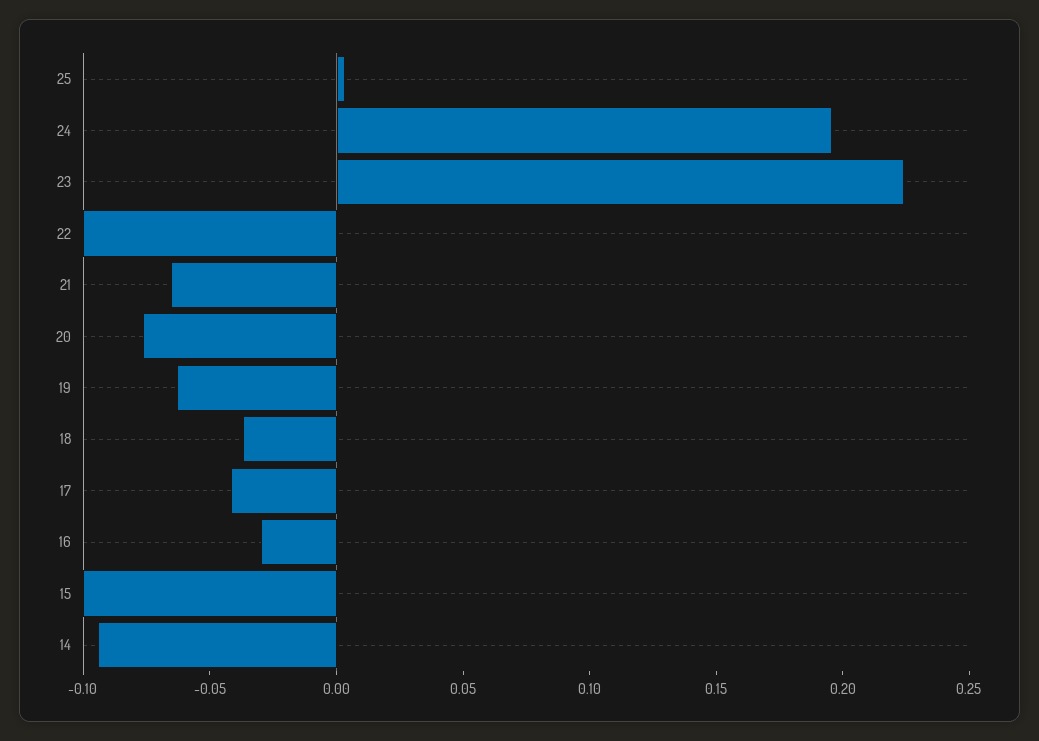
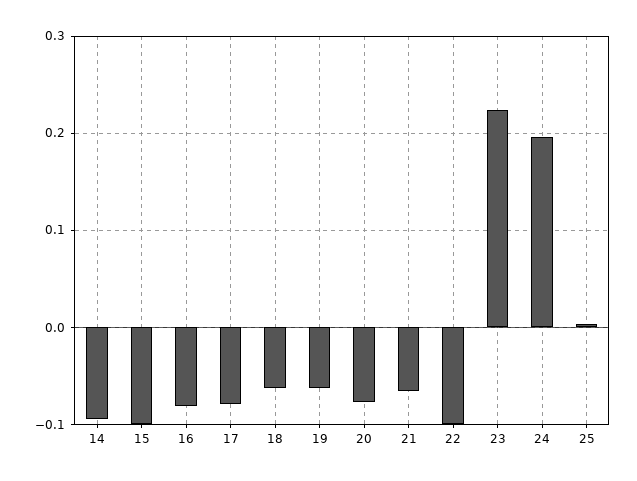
  {
    "25": 0,
    "24": 0.2,
    "23": 0.22,
    "22": -0.1,
    "21": -0.07,
    "20": -0.08,
    "19": -0.06,
-   "18": -0.04,
+   "18": -0.06,
-   "17": -0.04,
+   "17": -0.08,
-   "16": -0.03,
+   "16": -0.08,
    "15": -0.1,
    "14": -0.09
  }

